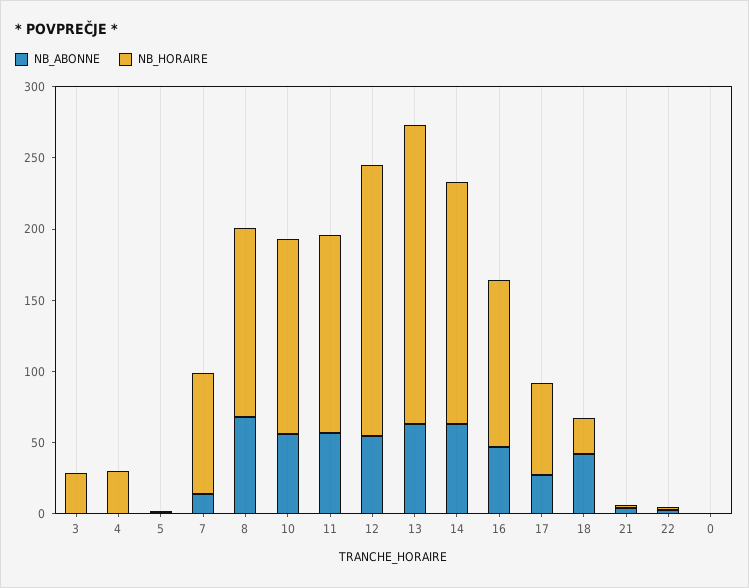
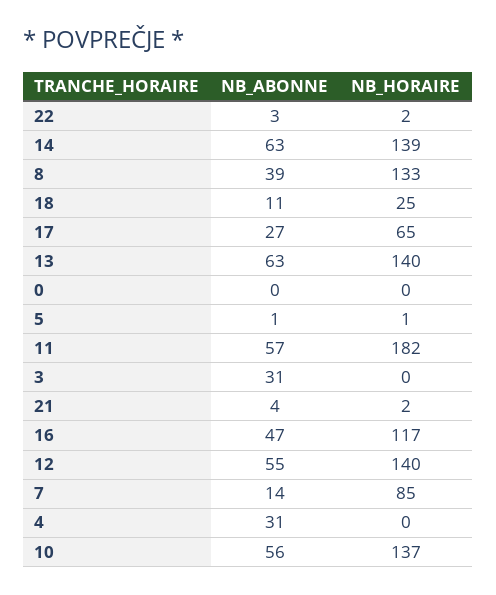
  {
    "NB_ABONNE": {
-     "3": 0,
+     "3": 31,
-     "4": 0,
+     "4": 31,
      "5": 1,
      "7": 14,
-     "8": 70,
+     "8": 39,
      "10": 56,
      "11": 57,
      "12": 55,
      "13": 63,
      "14": 63,
      "16": 47,
      "17": 27,
-     "18": 40,
+     "18": 11,
      "21": 4,
      "22": 3,
      "0": 0
    },
    "NB_HORAIRE": {
-     "3": 30,
+     "3": 0,
-     "4": 30,
+     "4": 0,
      "5": 1,
      "7": 85,
      "8": 133,
      "10": 137,
-     "11": 140,
+     "11": 182,
-     "12": 190,
+     "12": 140,
-     "13": 210,
+     "13": 140,
-     "14": 170,
+     "14": 139,
      "16": 117,
      "17": 65,
      "18": 25,
      "21": 2,
      "22": 2,
      "0": 0
    }
  }

